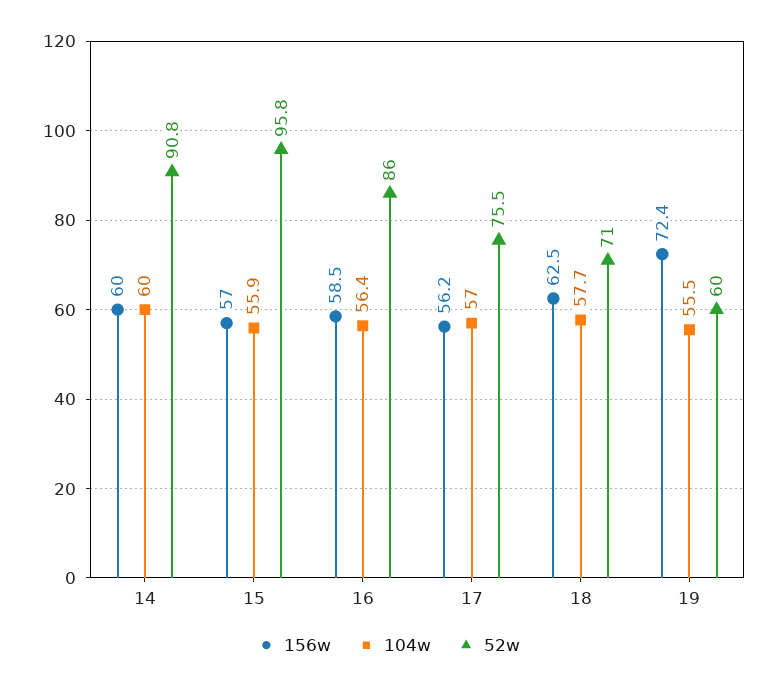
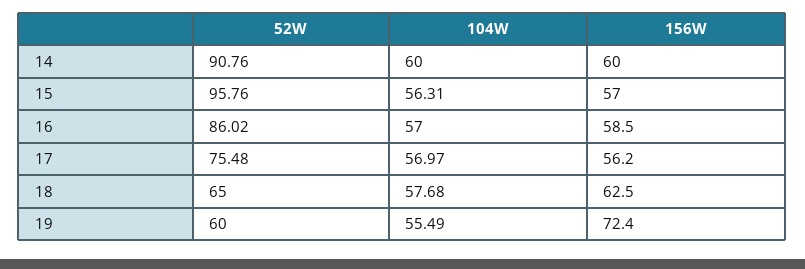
  {
    "156w": {
      "14": 60,
      "15": 57,
      "16": 58.5,
      "17": 56.2,
      "18": 62.5,
      "19": 72.4
    },
    "104w": {
      "14": 60,
-     "15": 55.9,
+     "15": 56.31,
-     "16": 56.4,
+     "16": 57,
      "17": 56.97,
      "18": 57.68,
      "19": 55.49
    },
    "52w": {
      "14": 90.76,
      "15": 95.76,
      "16": 86.02,
      "17": 75.48,
-     "18": 71,
+     "18": 65,
      "19": 60
    }
  }

